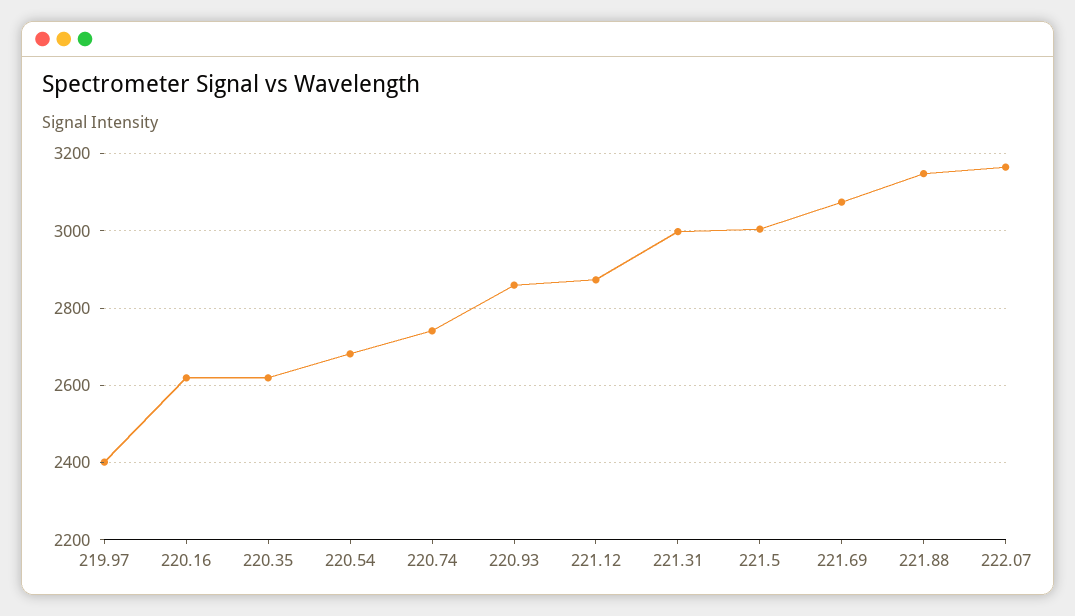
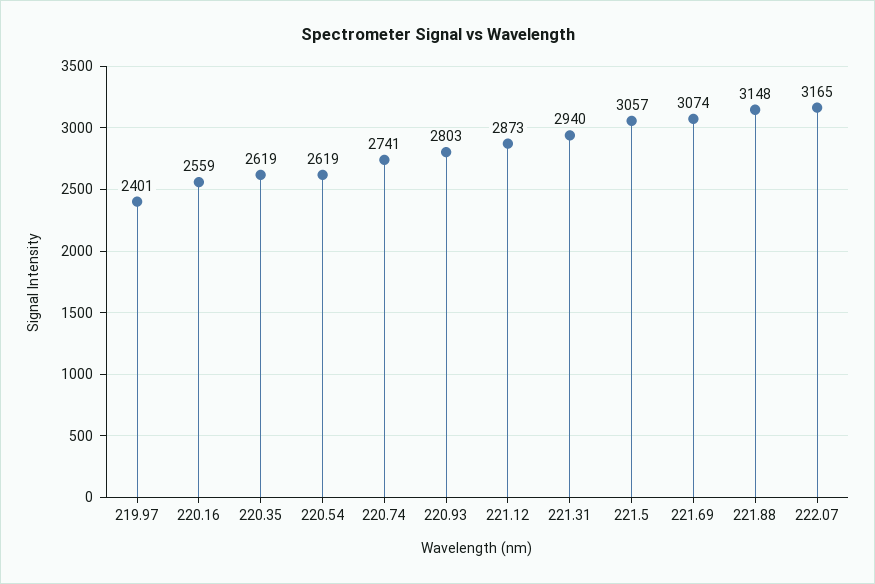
  {
    "219.97": 2401,
-   "220.16": 2620,
+   "220.16": 2559,
    "220.35": 2619,
-   "220.54": 2680,
+   "220.54": 2619,
    "220.74": 2741,
-   "220.93": 2860,
+   "220.93": 2803,
    "221.12": 2873,
-   "221.31": 3000,
+   "221.31": 2940,
-   "221.5": 3000,
+   "221.5": 3057,
    "221.69": 3074,
    "221.88": 3148,
    "222.07": 3165
  }

